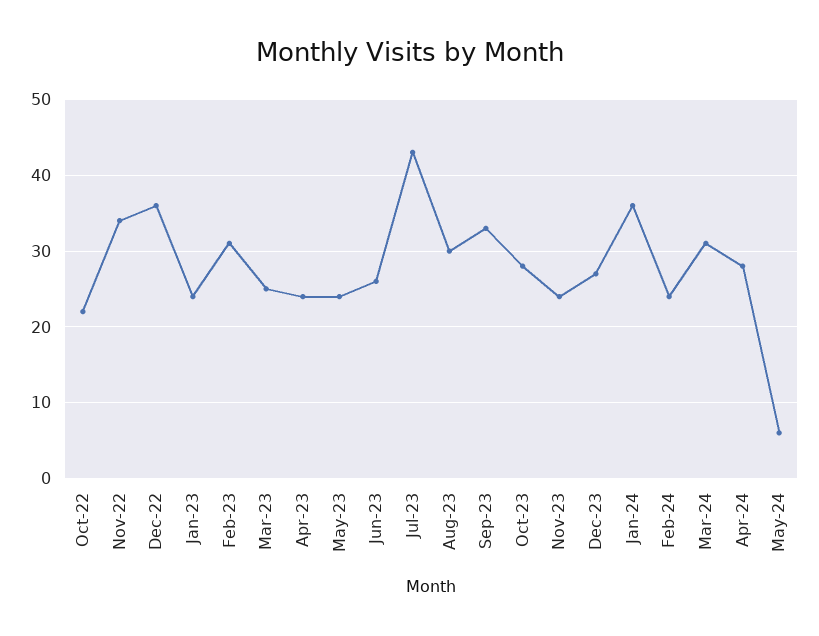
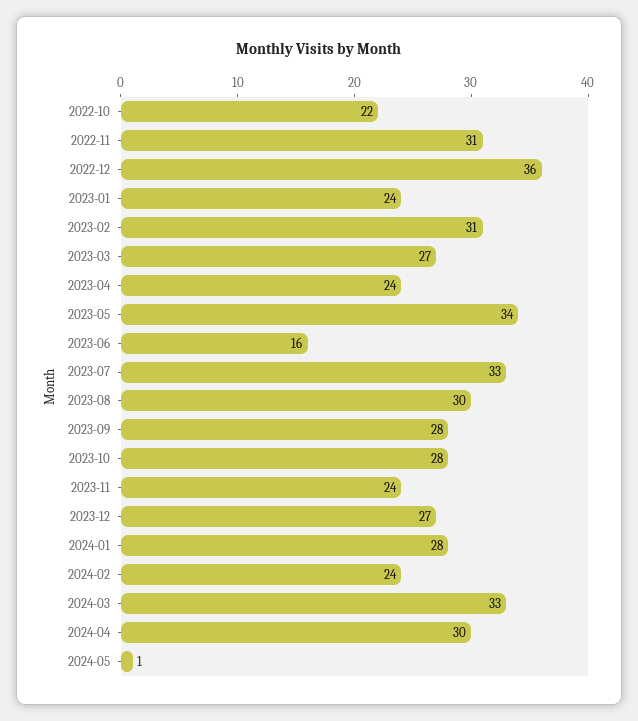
  {
    "Oct-22": 22,
-   "Nov-22": 34,
+   "Nov-22": 31,
    "Dec-22": 36,
    "Jan-23": 24,
    "Feb-23": 31,
-   "Mar-23": 25,
+   "Mar-23": 27,
    "Apr-23": 24,
-   "May-23": 24,
+   "May-23": 34,
-   "Jun-23": 26,
+   "Jun-23": 16,
-   "Jul-23": 43,
+   "Jul-23": 33,
    "Aug-23": 30,
-   "Sep-23": 33,
+   "Sep-23": 28,
    "Oct-23": 28,
    "Nov-23": 24,
    "Dec-23": 27,
-   "Jan-24": 36,
+   "Jan-24": 28,
    "Feb-24": 24,
-   "Mar-24": 31,
+   "Mar-24": 33,
-   "Apr-24": 28,
+   "Apr-24": 30,
-   "May-24": 6
+   "May-24": 1
  }

